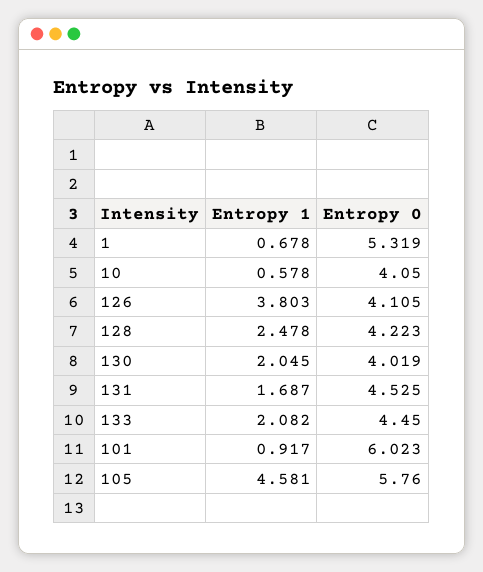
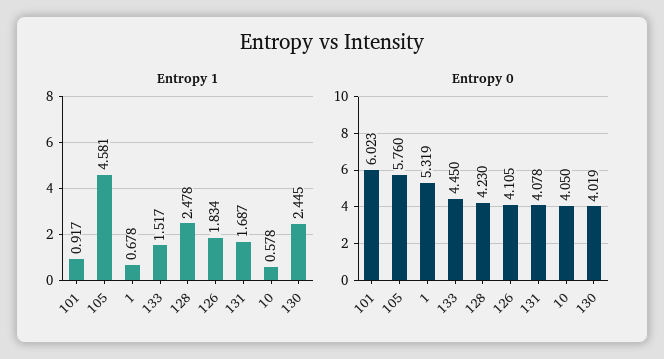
  {
    "Entropy 1": {
      "1": 0.678,
      "10": 0.578,
-     "126": 3.803,
+     "126": 1.834,
      "128": 2.478,
-     "130": 2.045,
+     "130": 2.445,
      "131": 1.687,
-     "133": 2.082,
+     "133": 1.517,
      "101": 0.917,
      "105": 4.581
    },
    "Entropy 0": {
      "1": 5.319,
      "10": 4.05,
      "126": 4.105,
-     "128": 4.223,
+     "128": 4.23,
      "130": 4.019,
-     "131": 4.525,
+     "131": 4.078,
      "133": 4.45,
      "101": 6.023,
      "105": 5.76
    }
  }

